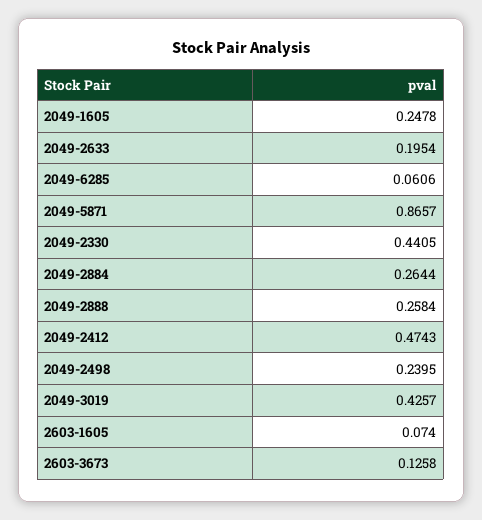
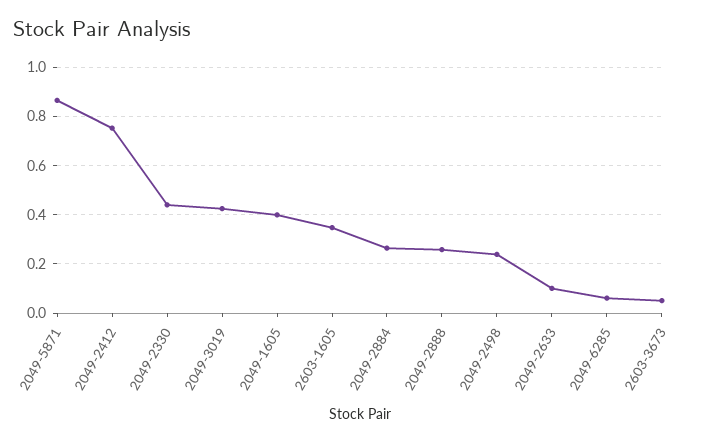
  {
-   "2049-1605": 0.2478,
+   "2049-1605": 0.4,
-   "2049-2633": 0.1954,
+   "2049-2633": 0.1,
    "2049-6285": 0.0606,
    "2049-5871": 0.8657,
    "2049-2330": 0.4405,
    "2049-2884": 0.2644,
    "2049-2888": 0.2584,
-   "2049-2412": 0.4743,
+   "2049-2412": 0.75,
    "2049-2498": 0.2395,
    "2049-3019": 0.4257,
-   "2603-1605": 0.074,
+   "2603-1605": 0.35,
-   "2603-3673": 0.1258
+   "2603-3673": 0.05
  }

